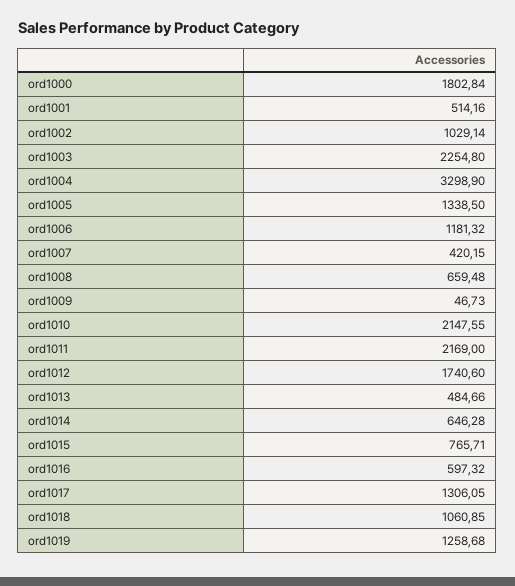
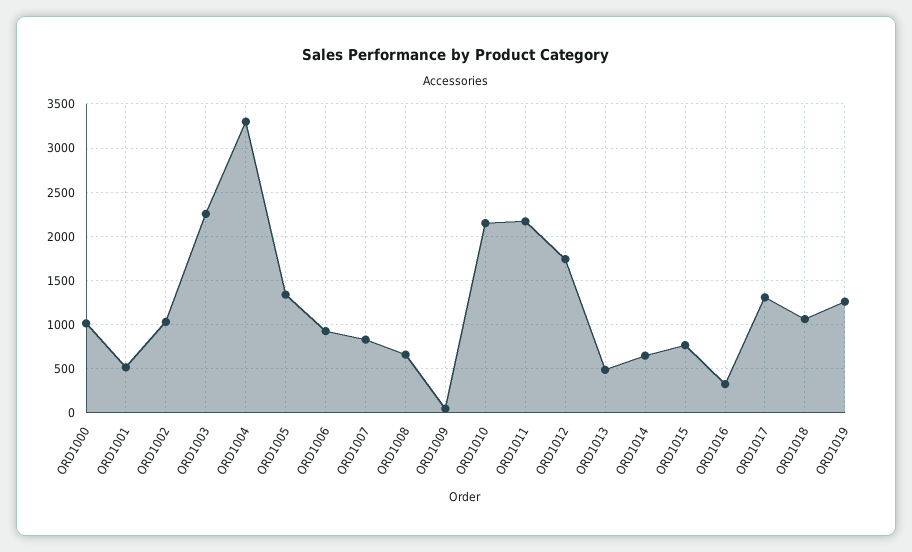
  {
-   "ord1000": 1802.84,
+   "ord1000": 1000,
    "ord1001": 514.16,
    "ord1002": 1029.14,
    "ord1003": 2254.8,
    "ord1004": 3298.9,
    "ord1005": 1338.5,
-   "ord1006": 1181.32,
+   "ord1006": 900,
-   "ord1007": 420.15,
+   "ord1007": 800,
    "ord1008": 659.48,
    "ord1009": 46.73,
    "ord1010": 2147.55,
    "ord1011": 2169,
    "ord1012": 1740.6,
    "ord1013": 484.66,
    "ord1014": 646.28,
    "ord1015": 765.71,
-   "ord1016": 597.32,
+   "ord1016": 300,
    "ord1017": 1306.05,
    "ord1018": 1060.85,
    "ord1019": 1258.68
  }

